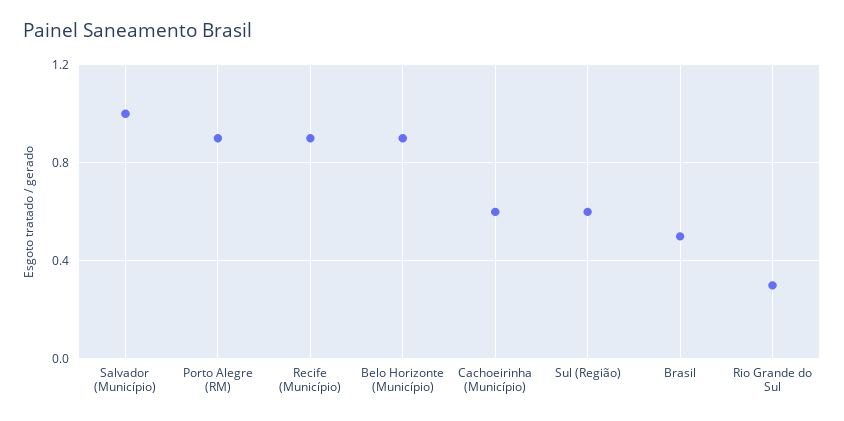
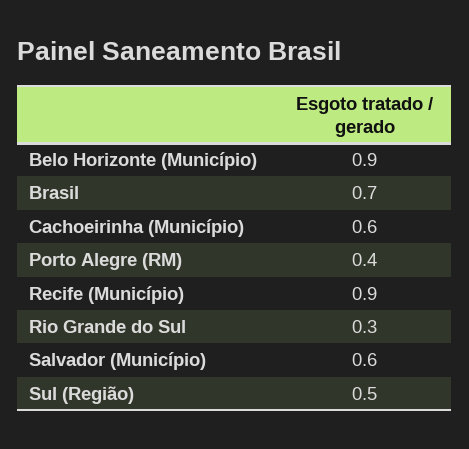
  {
-   "Salvador (Município)": 1,
+   "Salvador (Município)": 0.6,
-   "Porto Alegre (RM)": 0.9,
+   "Porto Alegre (RM)": 0.4,
    "Recife (Município)": 0.9,
    "Belo Horizonte (Município)": 0.9,
    "Cachoeirinha (Município)": 0.6,
-   "Sul (Região)": 0.6,
+   "Sul (Região)": 0.5,
-   "Brasil": 0.5,
+   "Brasil": 0.7,
    "Rio Grande do Sul": 0.3
  }

